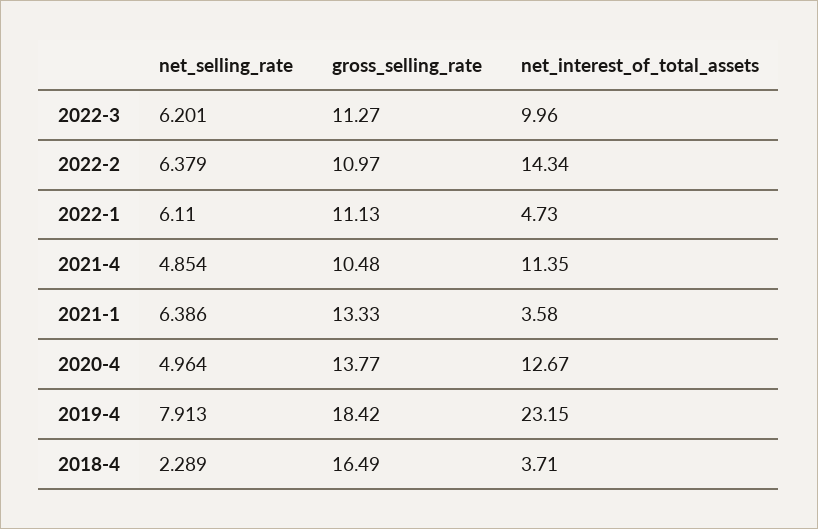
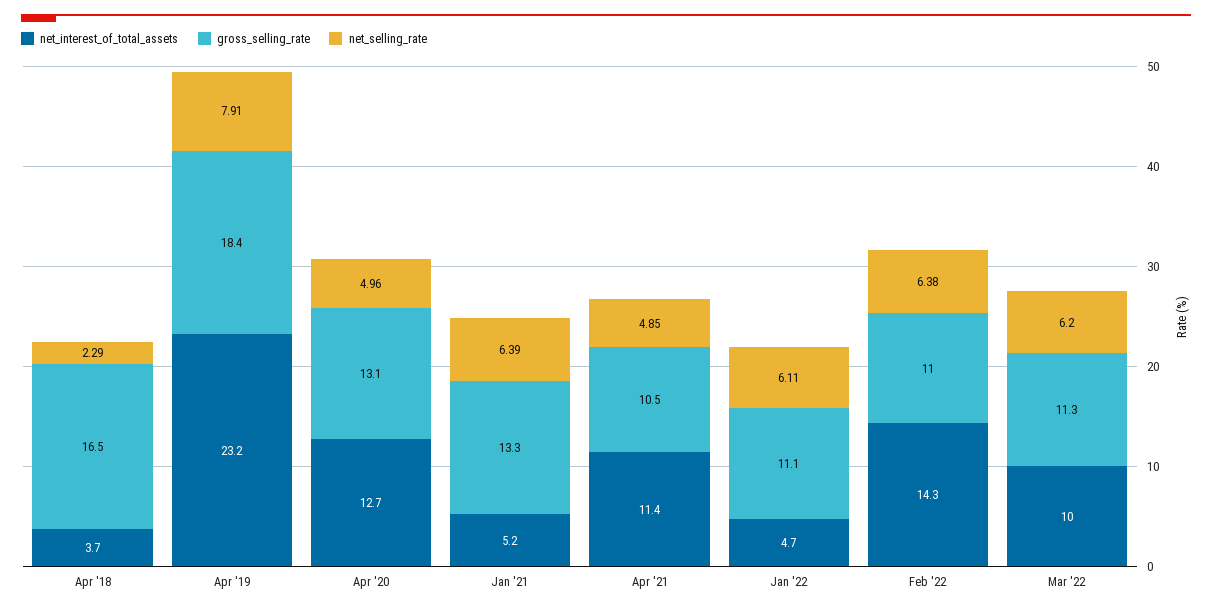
  {
    "net_selling_rate": {
      "2022-3": 6.201,
      "2022-2": 6.379,
      "2022-1": 6.11,
      "2021-4": 4.854,
      "2021-1": 6.386,
      "2020-4": 4.964,
      "2019-4": 7.913,
      "2018-4": 2.289
    },
    "gross_selling_rate": {
      "2022-3": 11.27,
      "2022-2": 10.97,
      "2022-1": 11.13,
      "2021-4": 10.48,
      "2021-1": 13.33,
-     "2020-4": 13.77,
+     "2020-4": 13.1,
      "2019-4": 18.42,
      "2018-4": 16.49
    },
    "net_interest_of_total_assets": {
      "2022-3": 9.96,
      "2022-2": 14.34,
      "2022-1": 4.73,
      "2021-4": 11.35,
-     "2021-1": 3.58,
+     "2021-1": 5.2,
      "2020-4": 12.67,
      "2019-4": 23.15,
      "2018-4": 3.71
    }
  }

